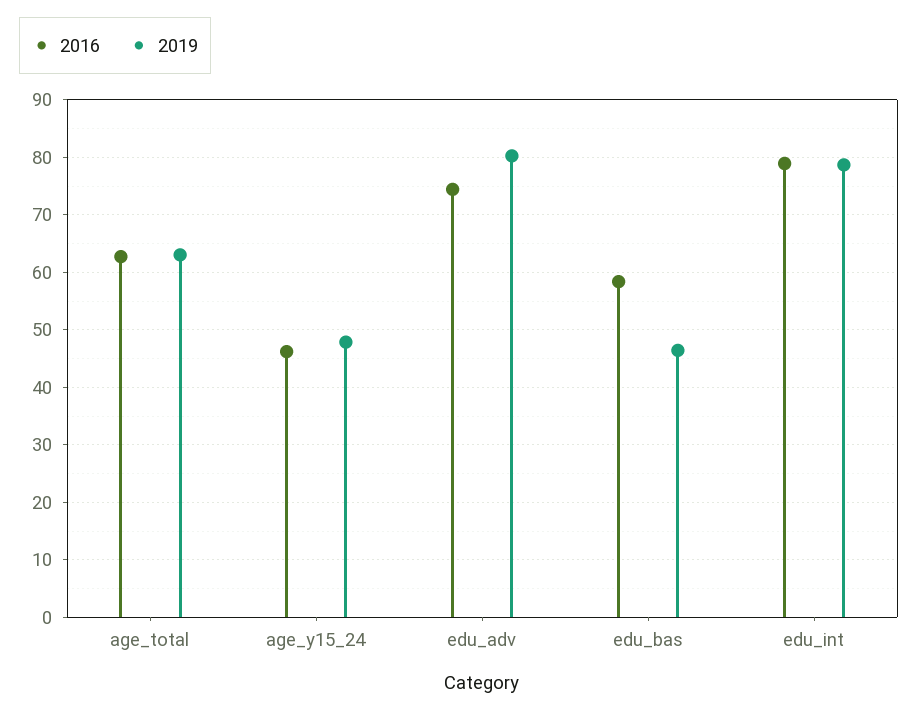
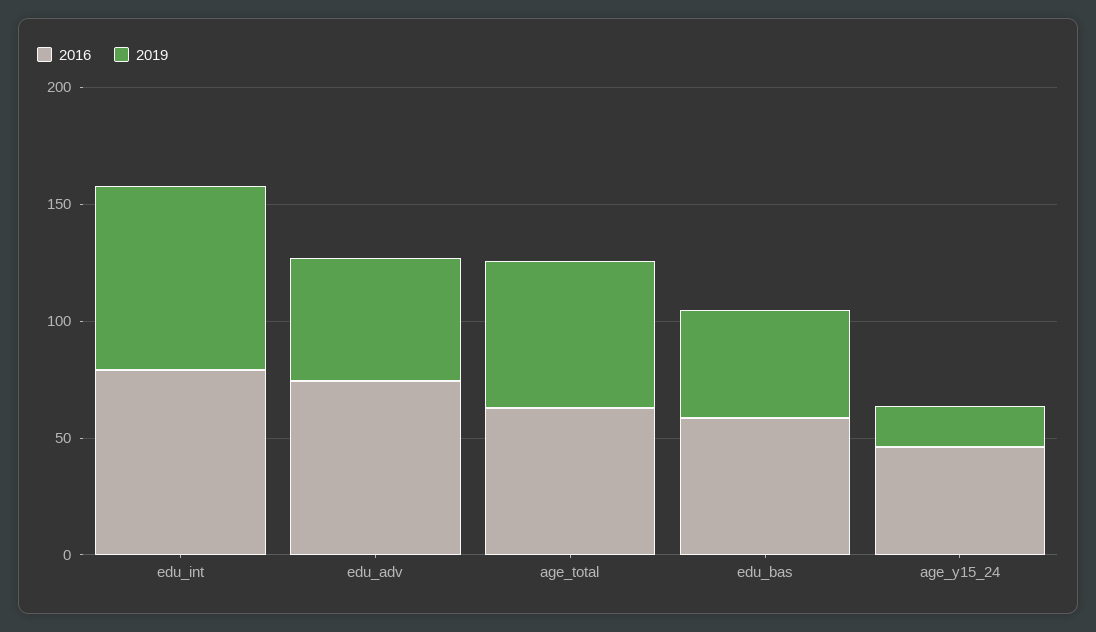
  {
    "2016": {
      "age_total": 62,
      "age_y15_24": 46,
      "edu_adv": 74,
      "edu_bas": 58,
      "edu_int": 78
    },
    "2019": {
      "age_total": 64,
-     "age_y15_24": 48,
+     "age_y15_24": 20,
-     "edu_adv": 80,
+     "edu_adv": 50,
      "edu_bas": 46,
      "edu_int": 78
    }
  }

